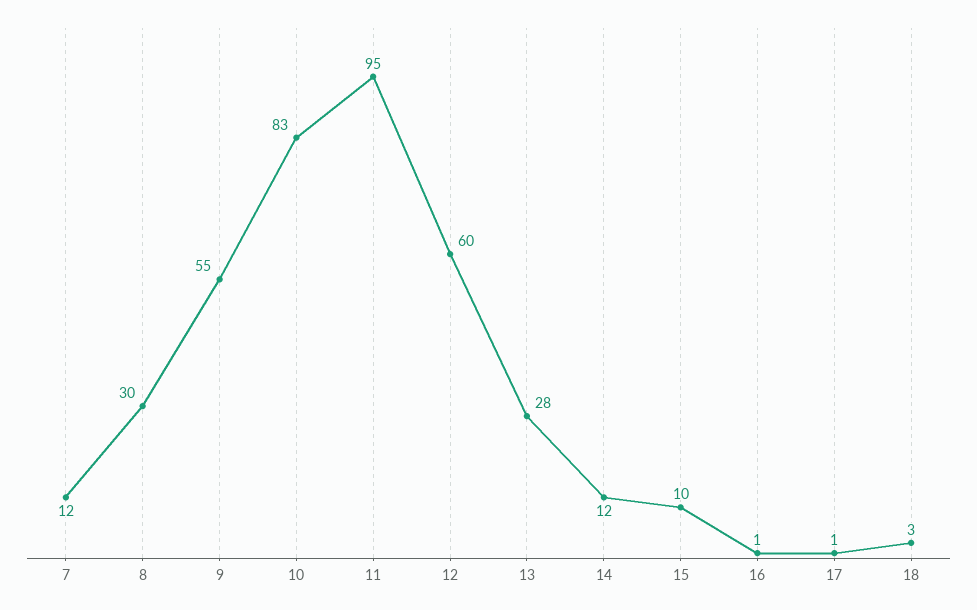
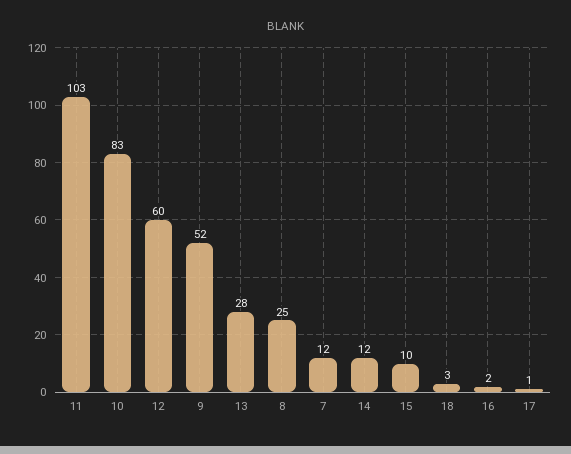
  {
    "7": 12,
-   "8": 30,
+   "8": 25,
-   "9": 55,
+   "9": 52,
    "10": 83,
-   "11": 95,
+   "11": 103,
    "12": 60,
    "13": 28,
    "14": 12,
    "15": 10,
-   "16": 1,
+   "16": 2,
    "17": 1,
    "18": 3
  }

